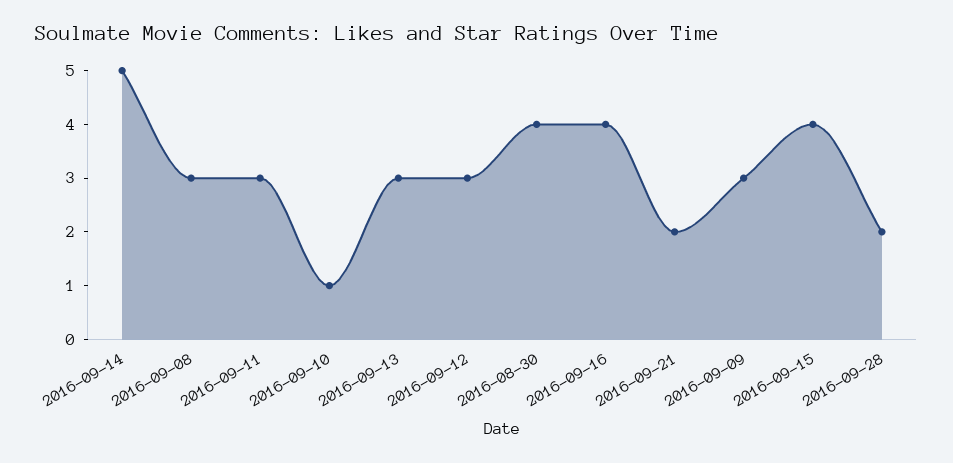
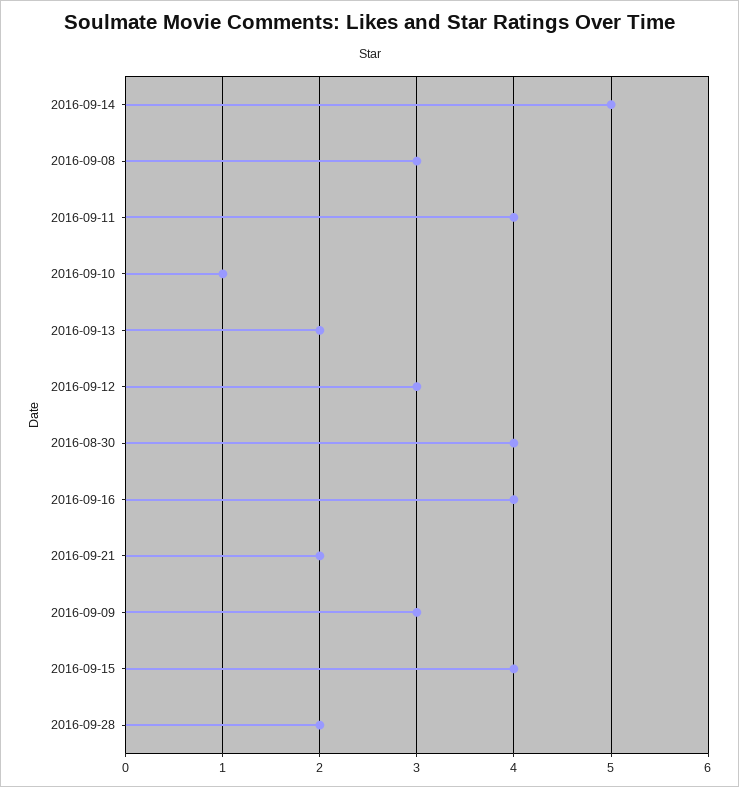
  {
    "2016-09-14": 5,
    "2016-09-08": 3,
-   "2016-09-11": 3,
+   "2016-09-11": 4,
    "2016-09-10": 1,
-   "2016-09-13": 3,
+   "2016-09-13": 2,
    "2016-09-12": 3,
    "2016-08-30": 4,
    "2016-09-16": 4,
    "2016-09-21": 2,
    "2016-09-09": 3,
    "2016-09-15": 4,
    "2016-09-28": 2
  }

